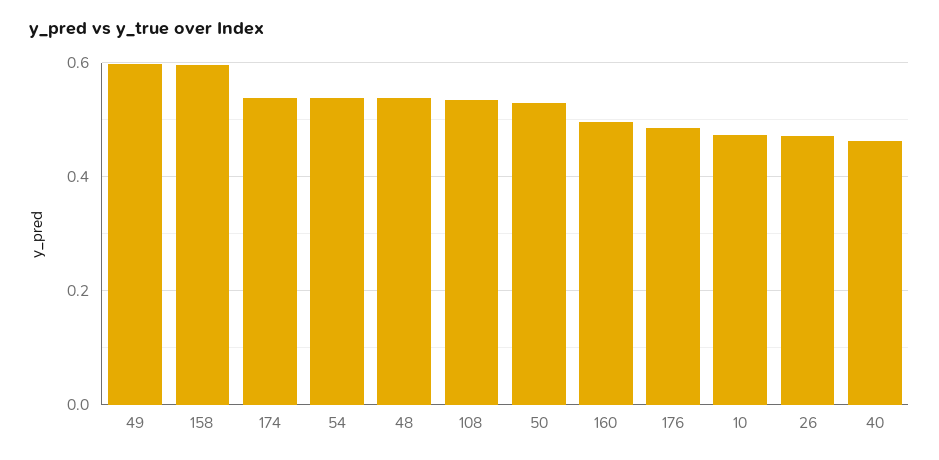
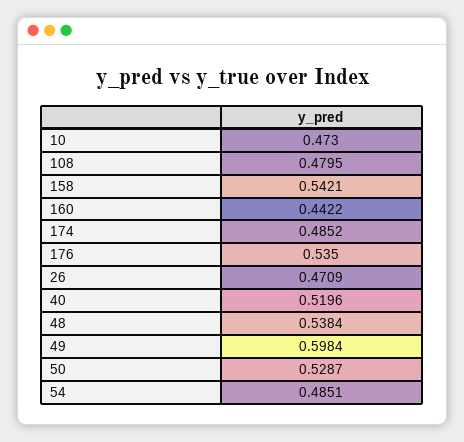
  {
    "49": 0.5984,
-   "158": 0.6,
+   "158": 0.5421,
-   "174": 0.54,
+   "174": 0.4852,
-   "54": 0.54,
+   "54": 0.4851,
    "48": 0.5384,
-   "108": 0.54,
+   "108": 0.4795,
    "50": 0.5287,
-   "160": 0.5,
+   "160": 0.4422,
-   "176": 0.48,
+   "176": 0.535,
    "10": 0.473,
    "26": 0.4709,
-   "40": 0.46
+   "40": 0.5196
  }

